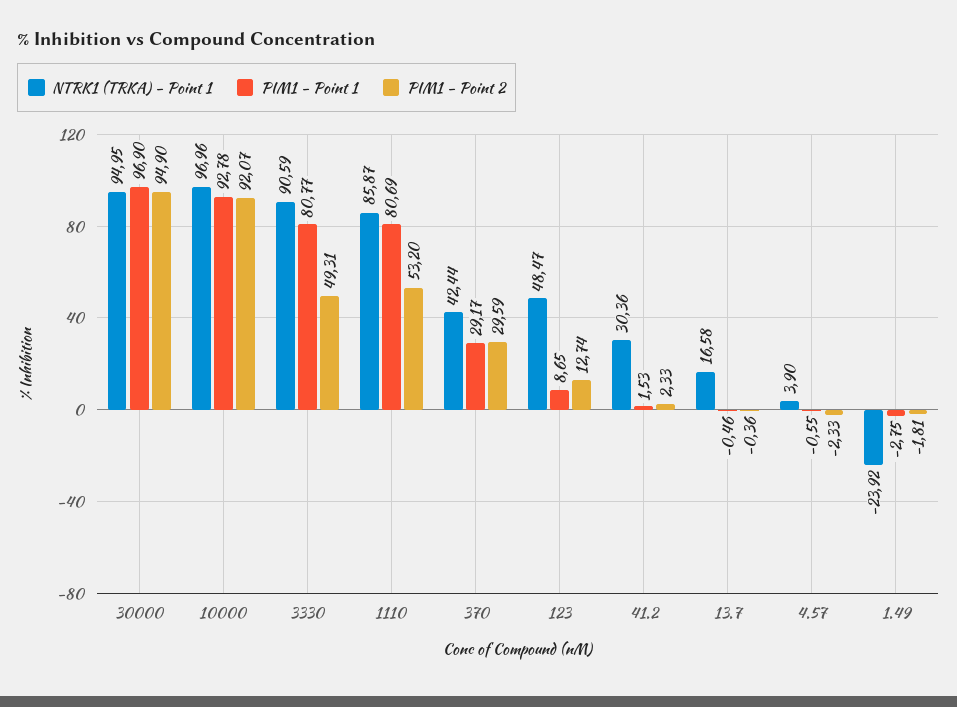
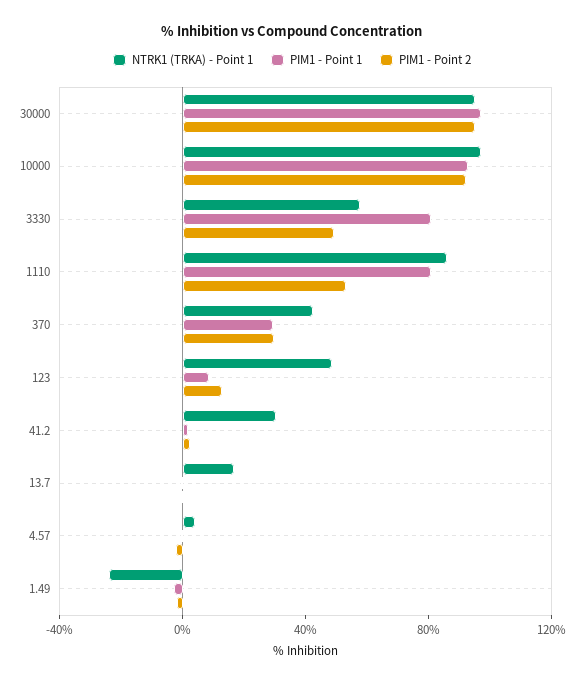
  {
    "NTRK1 (TRKA) - Point 1": {
      "30000": 94.95,
      "10000": 96.96,
-     "3330": 90.59,
+     "3330": 60,
      "1110": 85.87,
      "370": 42.44,
      "123": 48.47,
      "41.2": 30.36,
      "13.7": 16.58,
      "4.57": 3.9,
      "1.49": -23.92
    },
    "PIM1 - Point 1": {
      "30000": 96.9,
      "10000": 92.78,
      "3330": 80.77,
      "1110": 80.69,
      "370": 29.17,
      "123": 8.65,
      "41.2": 1.53,
      "13.7": -0.46,
      "4.57": -0.55,
      "1.49": -2.75
    },
    "PIM1 - Point 2": {
      "30000": 94.9,
      "10000": 92.07,
      "3330": 49.31,
      "1110": 53.2,
      "370": 29.59,
      "123": 12.74,
      "41.2": 2.33,
      "13.7": -0.36,
      "4.57": -2.33,
      "1.49": -1.81
    }
  }

